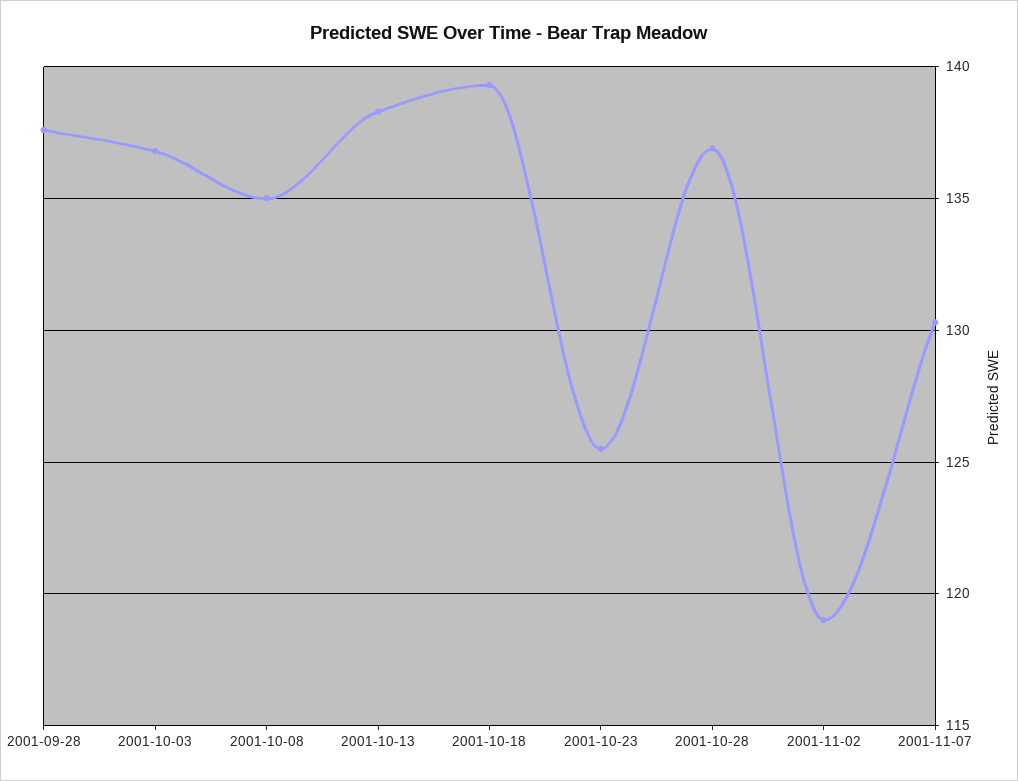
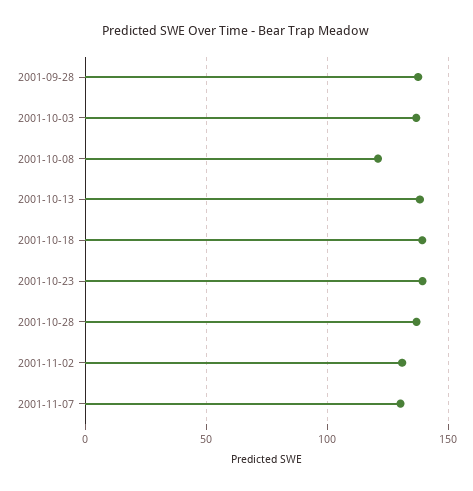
  {
    "2001-09-28": 137.5,
    "2001-10-03": 137,
-   "2001-10-08": 135,
+   "2001-10-08": 120,
    "2001-10-13": 138.5,
    "2001-10-18": 139.5,
-   "2001-10-23": 125.5,
+   "2001-10-23": 140,
    "2001-10-28": 137,
-   "2001-11-02": 119,
+   "2001-11-02": 130,
    "2001-11-07": 130.5
  }

